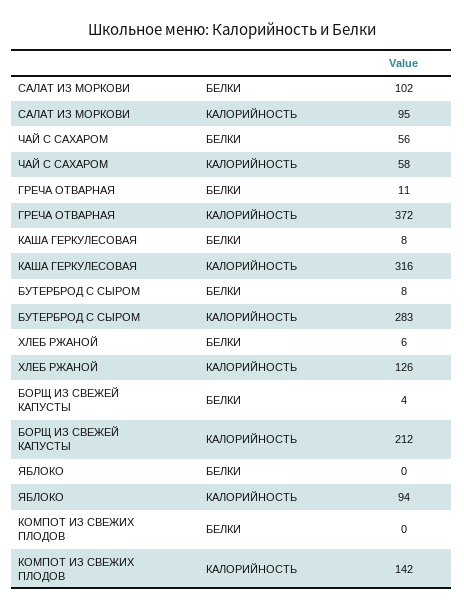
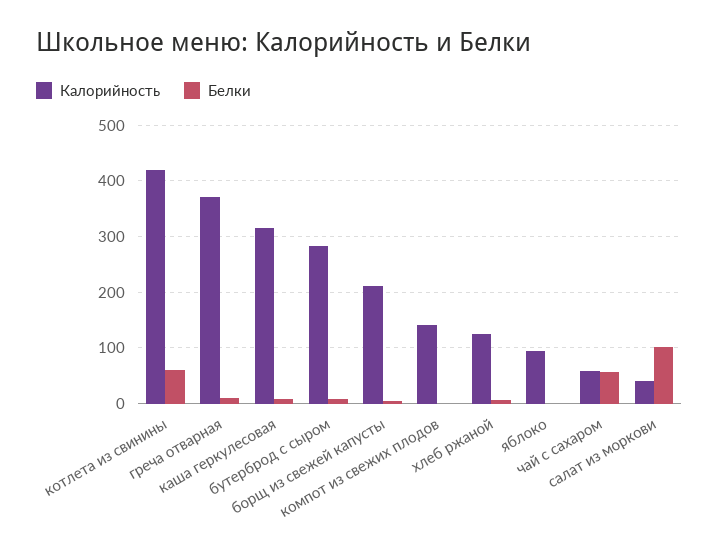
  {
    "БЕЛКИ": {
      "САЛАТ ИЗ МОРКОВИ": 102,
      "ЧАЙ С САХАРОМ": 56,
      "ГРЕЧА ОТВАРНАЯ": 11,
      "КАША ГЕРКУЛЕСОВАЯ": 8,
      "БУТЕРБРОД С СЫРОМ": 8,
      "ХЛЕБ РЖАНОЙ": 6,
      "БОРЩ ИЗ СВЕЖЕЙ КАПУСТЫ": 4,
      "ЯБЛОКО": 0,
-     "КОМПОТ ИЗ СВЕЖИХ ПЛОДОВ": 0
+     "КОМПОТ ИЗ СВЕЖИХ ПЛОДОВ": 0,
+     "котлета из свинины": 60
    },
    "КАЛОРИЙНОСТЬ": {
-     "САЛАТ ИЗ МОРКОВИ": 95,
+     "САЛАТ ИЗ МОРКОВИ": 40,
      "ЧАЙ С САХАРОМ": 58,
      "ГРЕЧА ОТВАРНАЯ": 372,
      "КАША ГЕРКУЛЕСОВАЯ": 316,
      "БУТЕРБРОД С СЫРОМ": 283,
      "ХЛЕБ РЖАНОЙ": 126,
      "БОРЩ ИЗ СВЕЖЕЙ КАПУСТЫ": 212,
      "ЯБЛОКО": 94,
-     "КОМПОТ ИЗ СВЕЖИХ ПЛОДОВ": 142
+     "КОМПОТ ИЗ СВЕЖИХ ПЛОДОВ": 142,
+     "котлета из свинины": 420
    }
  }

